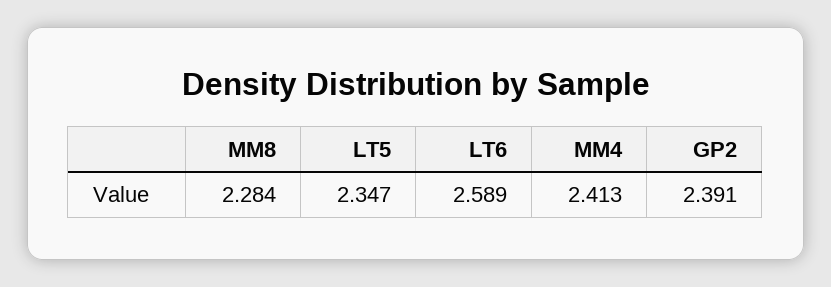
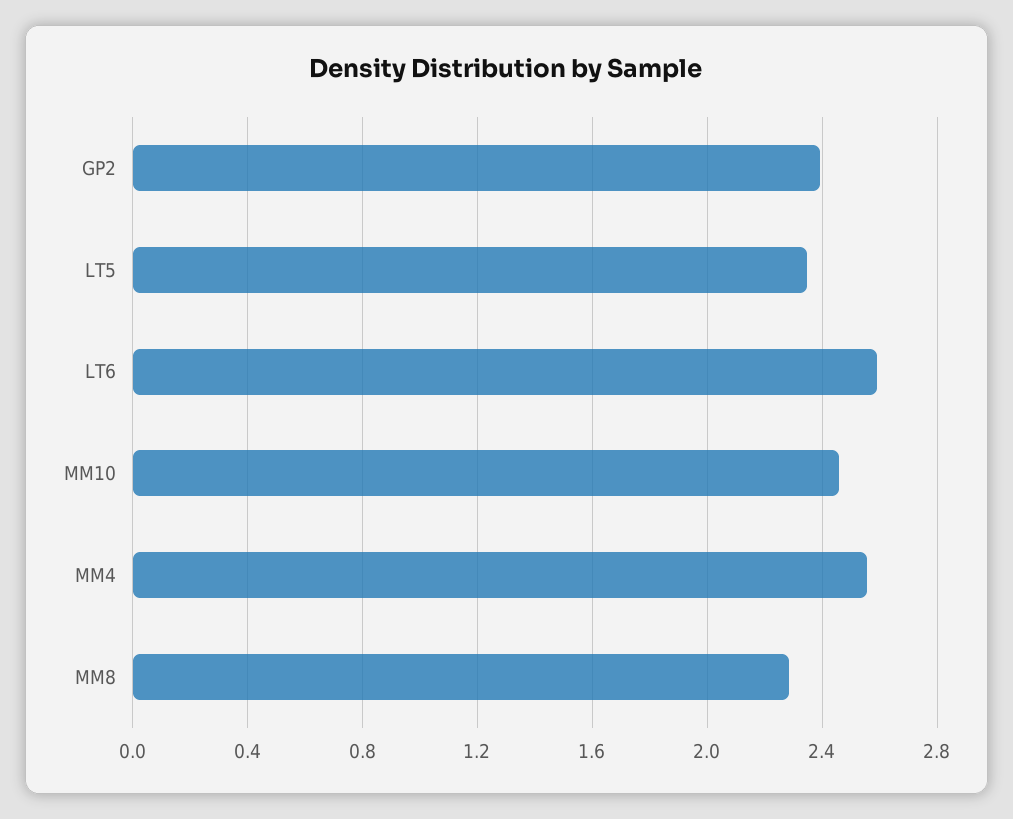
  {
    "MM8": 2.284,
    "LT5": 2.347,
    "LT6": 2.589,
-   "MM4": 2.413,
+   "MM4": 2.55,
-   "GP2": 2.391
+   "GP2": 2.391,
+   "MM10": 2.45
  }

